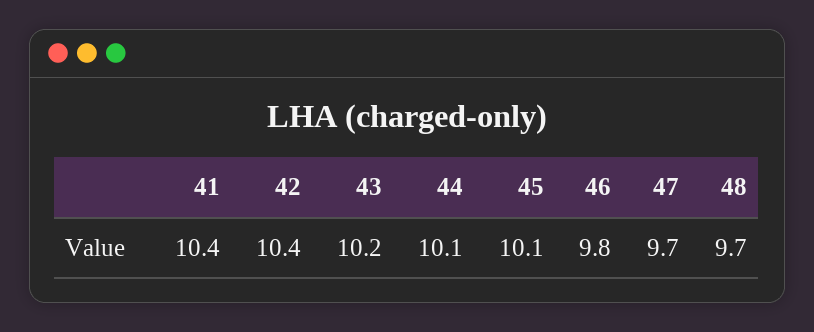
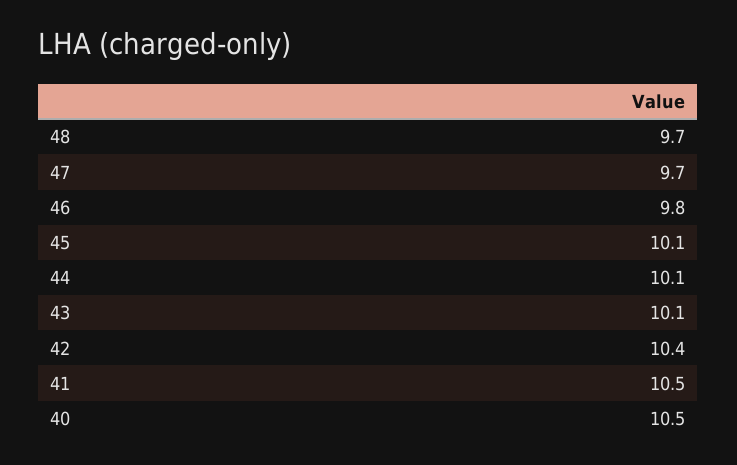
  {
-   "41": 10.4,
+   "41": 10.5,
    "42": 10.4,
-   "43": 10.2,
+   "43": 10.1,
    "44": 10.1,
    "45": 10.1,
    "46": 9.8,
    "47": 9.7,
-   "48": 9.7
+   "48": 9.7,
+   "40": 10.5
  }

